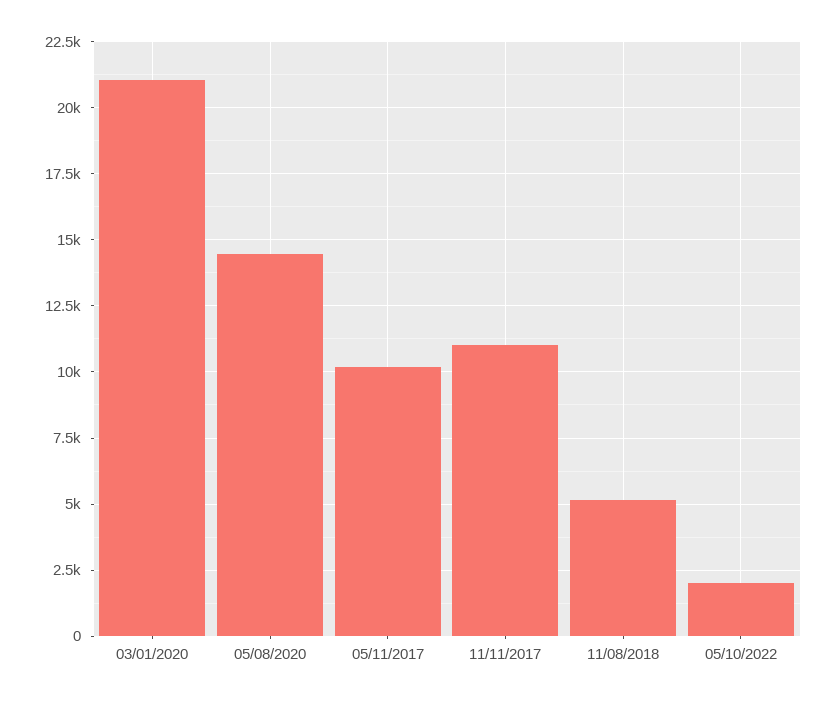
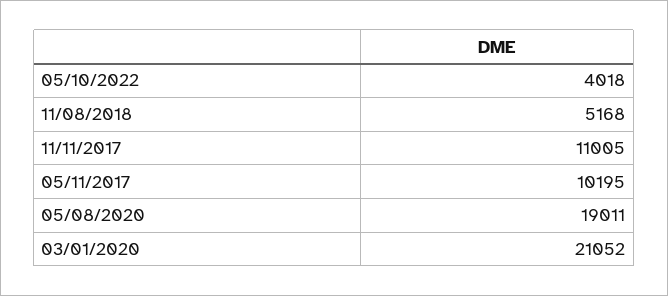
  {
    "03/01/2020": 21052,
-   "05/08/2020": 14500,
+   "05/08/2020": 19011,
    "05/11/2017": 10195,
    "11/11/2017": 11005,
    "11/08/2018": 5168,
-   "05/10/2022": 2000
+   "05/10/2022": 4018
  }

